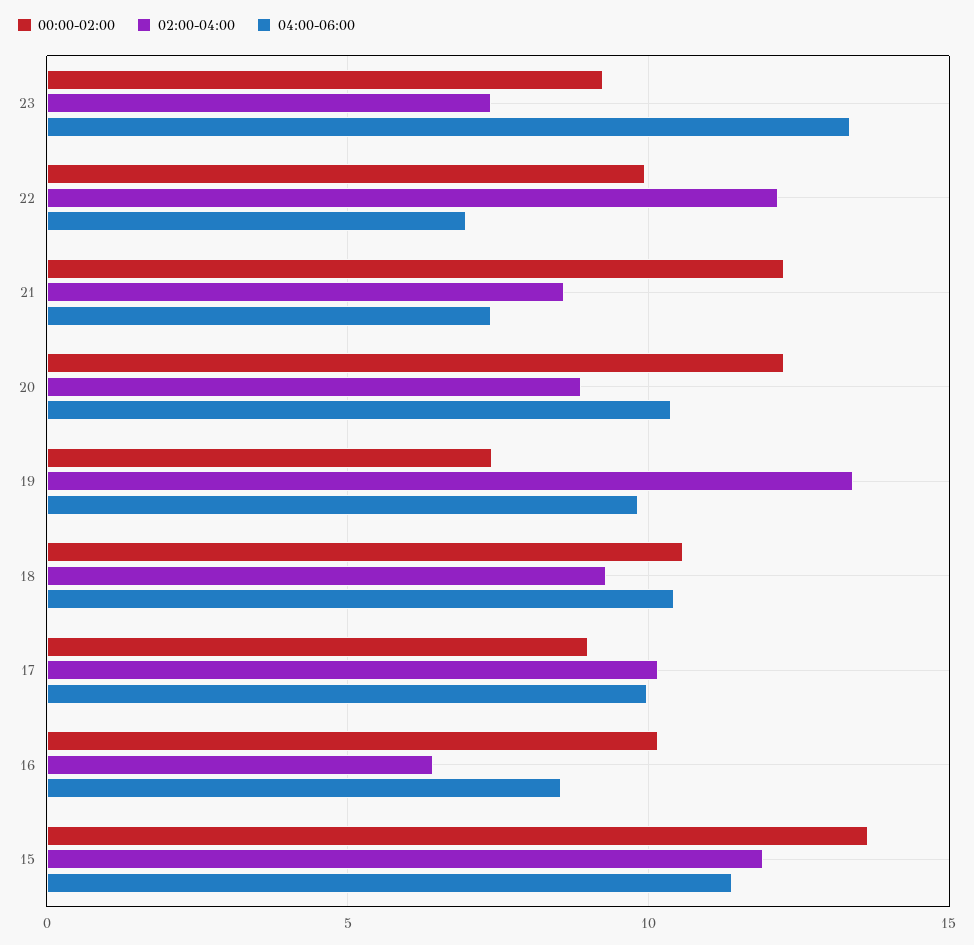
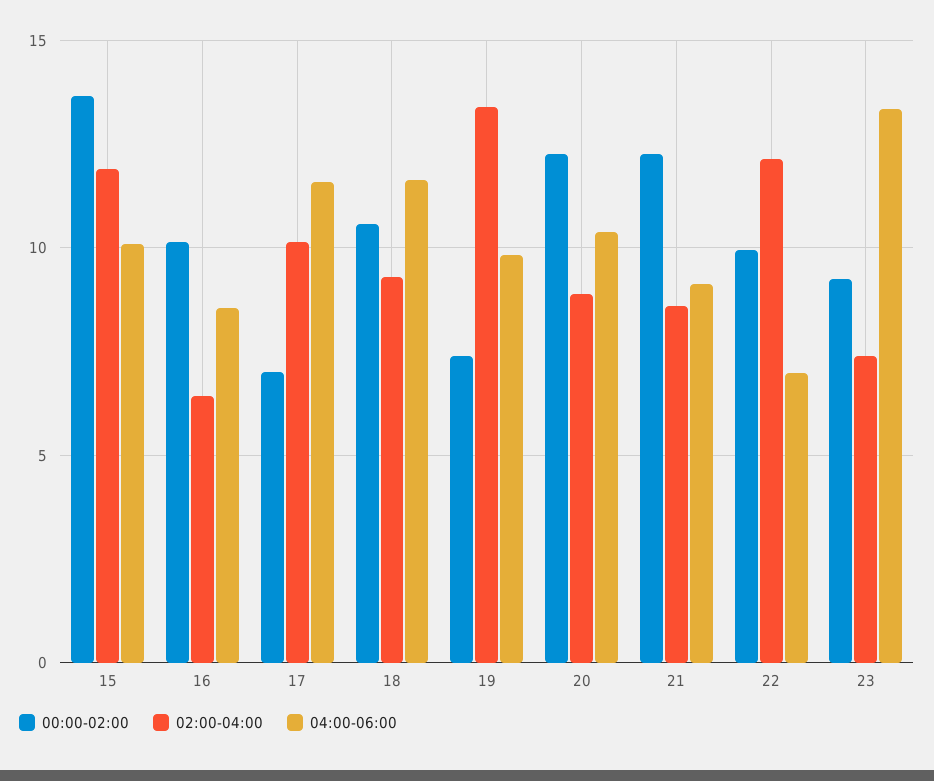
  {
    "00:00-02:00": {
      "23": 9.5,
      "22": 10,
      "21": 12.5,
      "20": 12.5,
      "19": 7.5,
      "18": 10.5,
-     "17": 9,
+     "17": 7,
      "16": 10,
      "15": 13.5
    },
    "02:00-04:00": {
      "23": 7.5,
      "22": 12,
      "21": 8.5,
      "20": 9,
      "19": 13.5,
      "18": 9.5,
      "17": 10,
      "16": 6.5,
      "15": 12
    },
    "04:00-06:00": {
      "23": 13.5,
      "22": 7,
-     "21": 7.5,
+     "21": 9,
      "20": 10.5,
      "19": 10,
-     "18": 10.5,
+     "18": 11.5,
-     "17": 10,
+     "17": 11.5,
      "16": 8.5,
-     "15": 11.5
+     "15": 10
    }
  }

